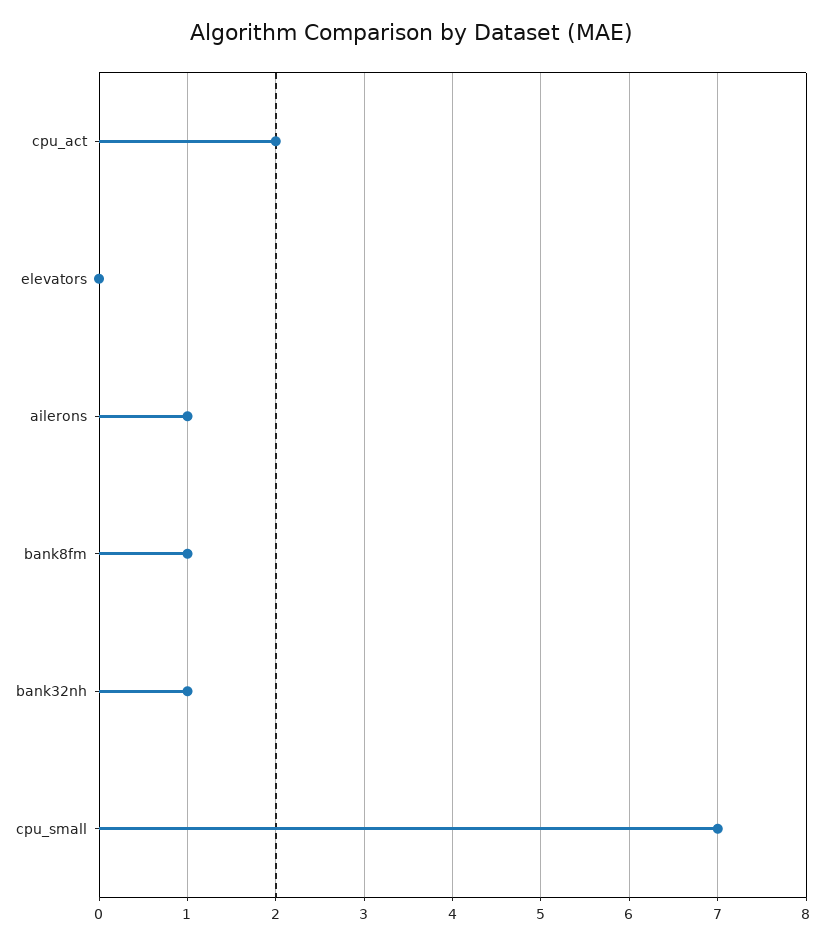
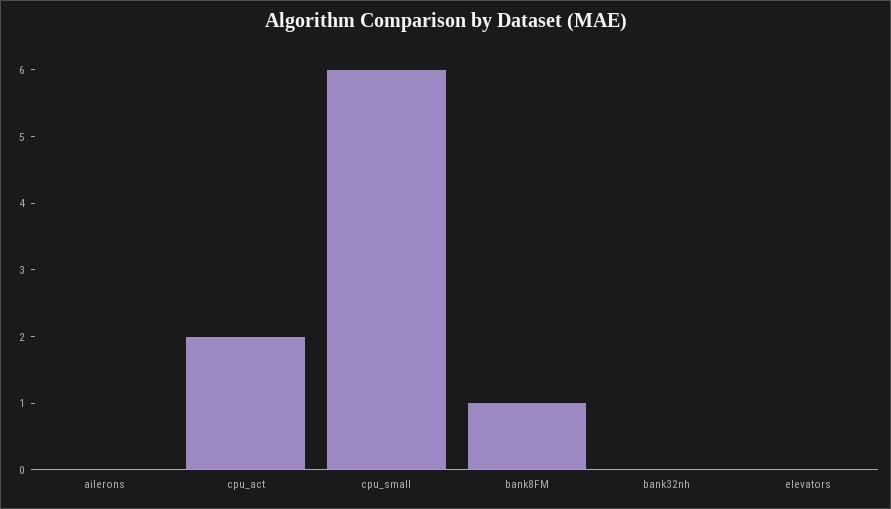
  {
    "cpu_act": 2,
    "elevators": 0,
-   "ailerons": 1,
+   "ailerons": 0,
    "bank8fm": 1,
-   "bank32nh": 1,
+   "bank32nh": 0,
-   "cpu_small": 7
+   "cpu_small": 6
  }

